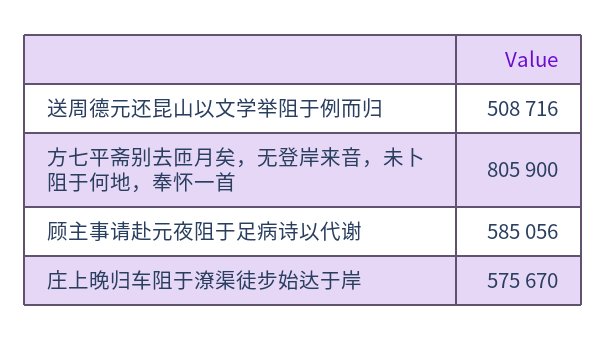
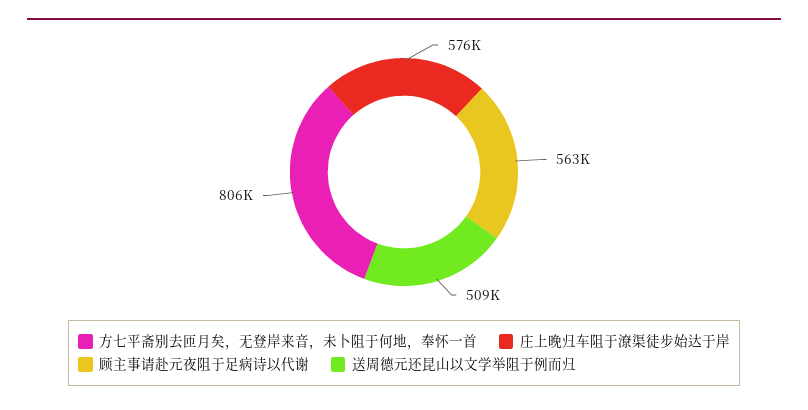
  {
    "送周德元还昆山以文学举阻于例而归": 508716,
    "方七平斋别去匝月矣，无登岸来音，未卜阻于何地，奉怀一首": 805900,
-   "顾主事请赴元夜阻于足病诗以代谢": 585056,
+   "顾主事请赴元夜阻于足病诗以代谢": 563000,
    "庄上晚归车阻于潦渠徒步始达于岸": 575670
  }

